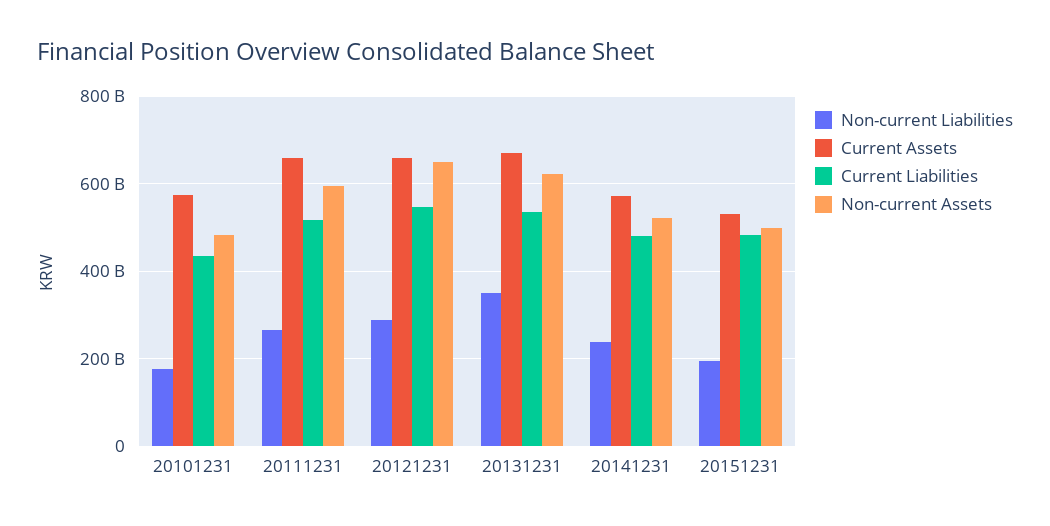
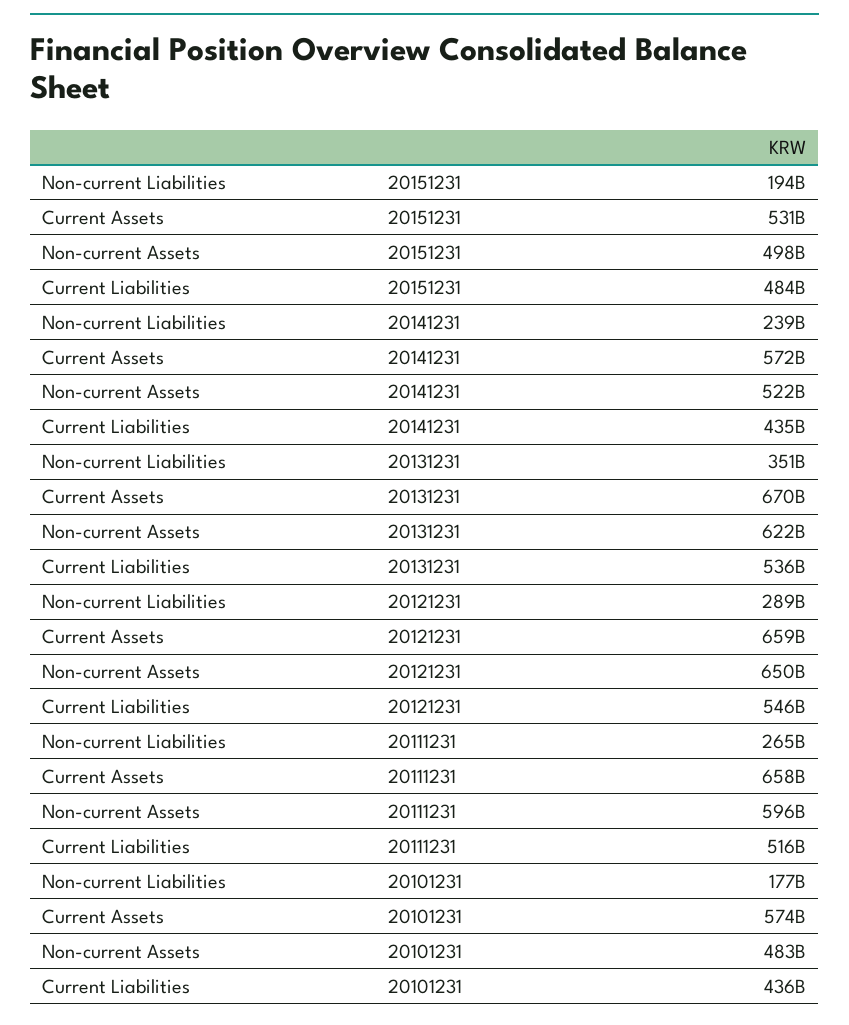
  {
    "Non-current Liabilities": {
      "20101231": 177000000000,
      "20111231": 265000000000,
      "20121231": 289000000000,
      "20131231": 351000000000,
      "20141231": 239000000000,
      "20151231": 194000000000
    },
    "Current Assets": {
      "20101231": 574000000000,
      "20111231": 658000000000,
      "20121231": 659000000000,
      "20131231": 670000000000,
      "20141231": 572000000000,
      "20151231": 531000000000
    },
    "Current Liabilities": {
      "20101231": 436000000000,
      "20111231": 516000000000,
      "20121231": 546000000000,
      "20131231": 536000000000,
-     "20141231": 480000000000,
+     "20141231": 435000000000,
      "20151231": 484000000000
    },
    "Non-current Assets": {
      "20101231": 483000000000,
      "20111231": 596000000000,
      "20121231": 650000000000,
      "20131231": 622000000000,
      "20141231": 522000000000,
      "20151231": 498000000000
    }
  }

